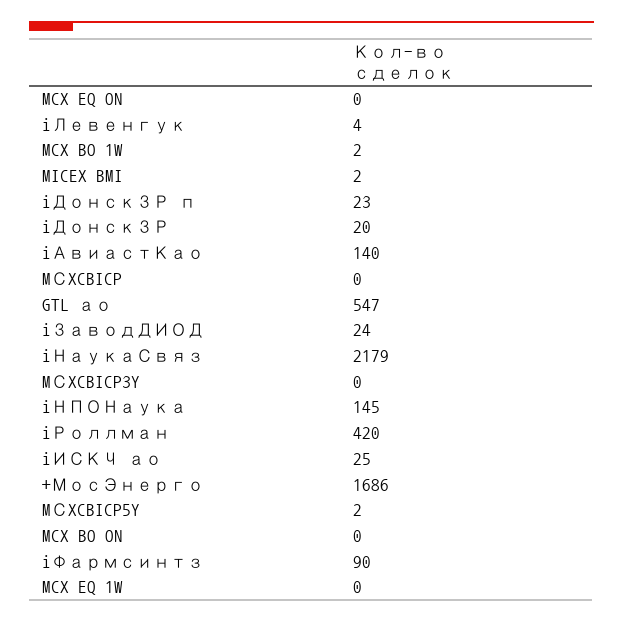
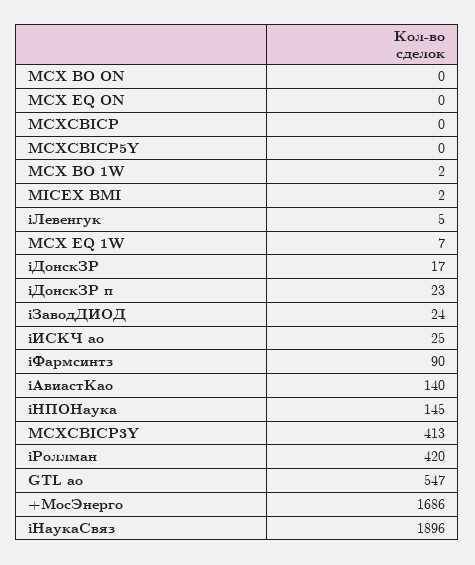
  {
    "MCX EQ ON": 0,
-   "iЛевенгук": 4,
+   "iЛевенгук": 5,
    "MCX BO 1W": 2,
    "MICEX BMI": 2,
    "iДонскЗР п": 23,
-   "iДонскЗР": 20,
+   "iДонскЗР": 17,
    "iАвиастКао": 140,
    "MСXCBICP": 0,
    "GTL ао": 547,
    "iЗаводДИОД": 24,
-   "iНаукаСвяз": 2179,
+   "iНаукаСвяз": 1896,
-   "MСXCBICP3Y": 0,
+   "MСXCBICP3Y": 413,
    "iНПОНаука": 145,
    "iРоллман": 420,
    "iИСКЧ ао": 25,
    "+МосЭнерго": 1686,
-   "MСXCBICP5Y": 2,
+   "MСXCBICP5Y": 0,
    "MCX BO ON": 0,
    "iФармсинтз": 90,
-   "MCX EQ 1W": 0
+   "MCX EQ 1W": 7
  }

